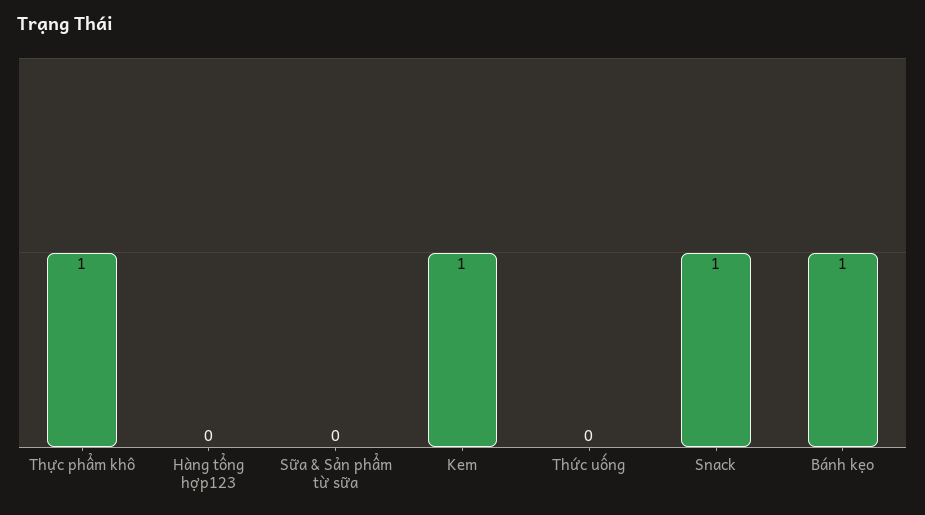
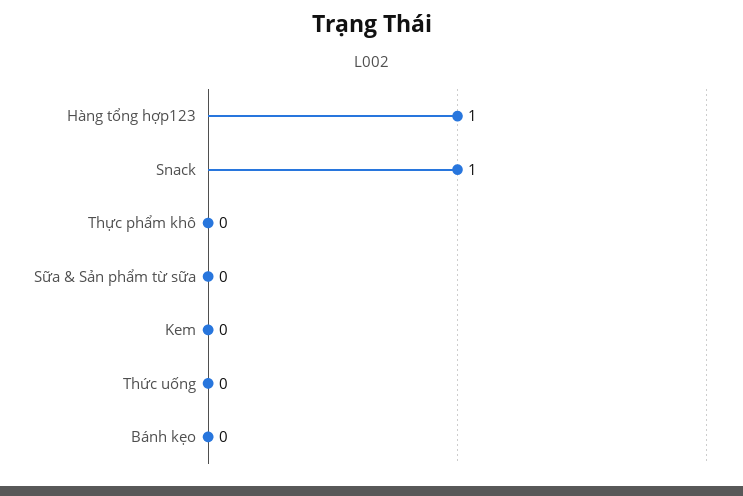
  {
-   "Thực phẩm khô": 1,
+   "Thực phẩm khô": 0,
-   "Hàng tổng hợp123": 0,
+   "Hàng tổng hợp123": 1,
    "Sữa & Sản phẩm từ sữa": 0,
-   "Kem": 1,
+   "Kem": 0,
    "Thức uống": 0,
    "Snack": 1,
-   "Bánh kẹo": 1
+   "Bánh kẹo": 0
  }

